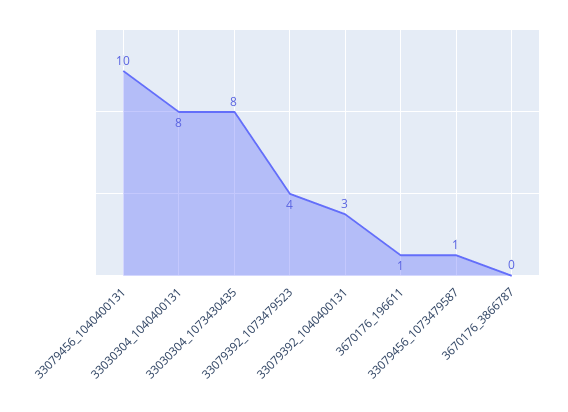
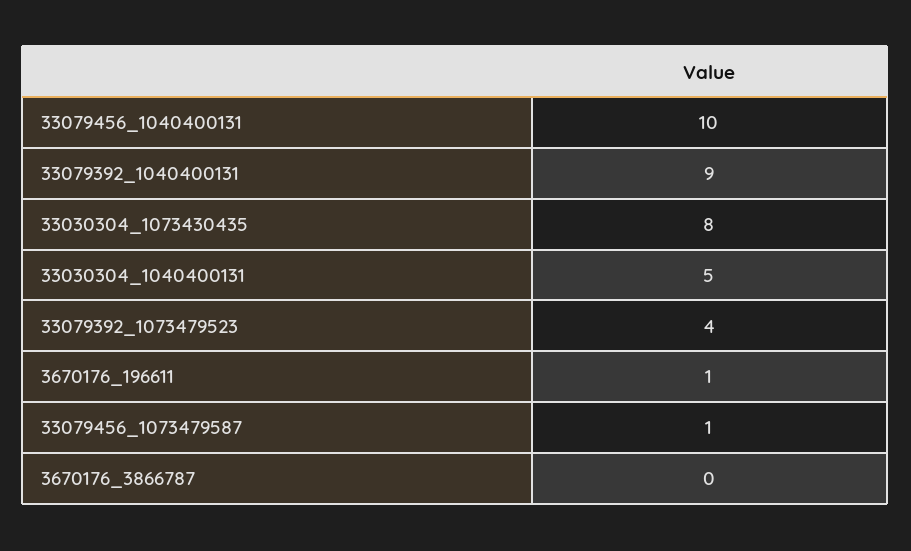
  {
    "33079456_1040400131": 10,
-   "33030304_1040400131": 8,
+   "33030304_1040400131": 5,
    "33030304_1073430435": 8,
    "33079392_1073479523": 4,
-   "33079392_1040400131": 3,
+   "33079392_1040400131": 9,
    "3670176_196611": 1,
    "33079456_1073479587": 1,
    "3670176_3866787": 0
  }

